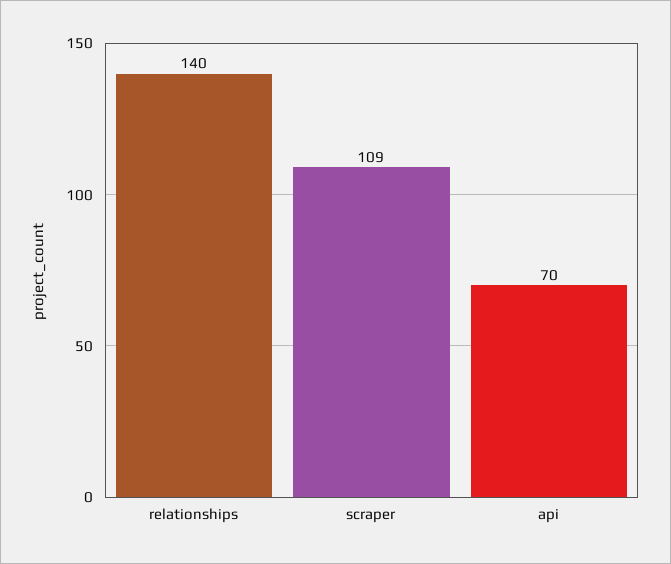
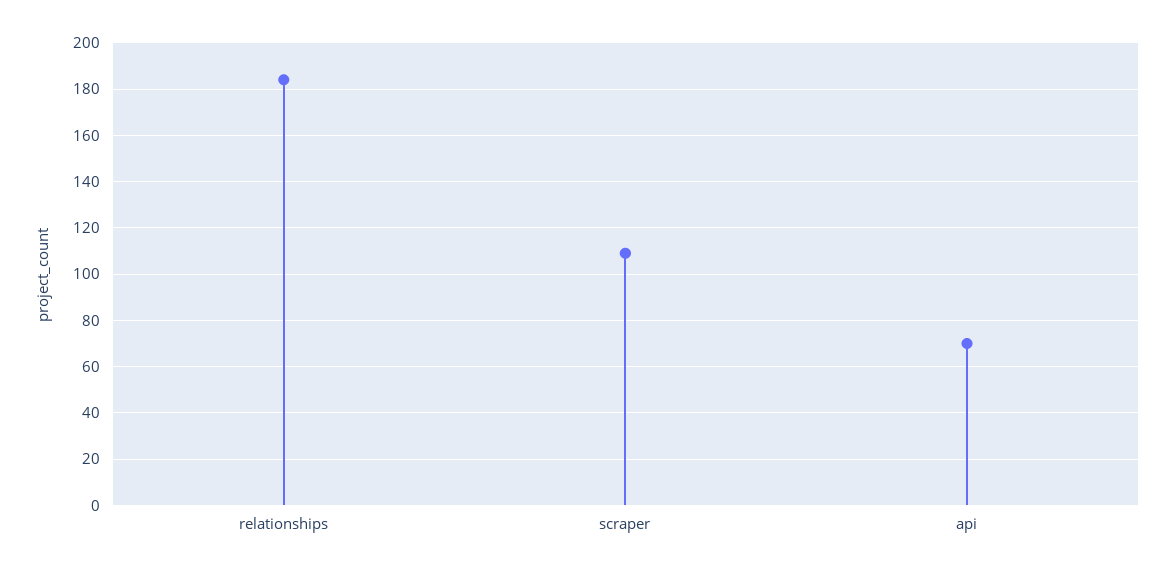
  {
-   "relationships": 140,
+   "relationships": 185,
    "scraper": 109,
    "api": 70
  }

